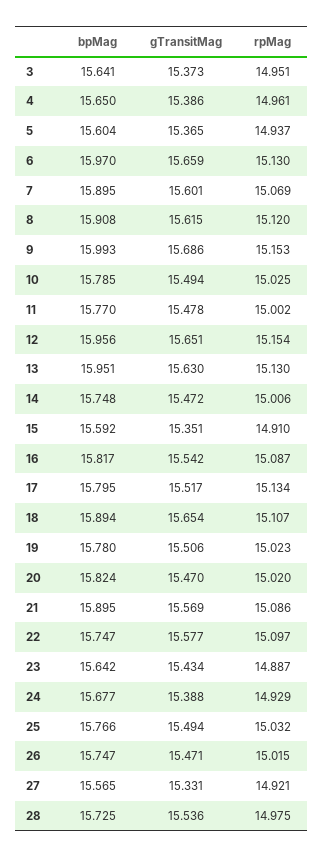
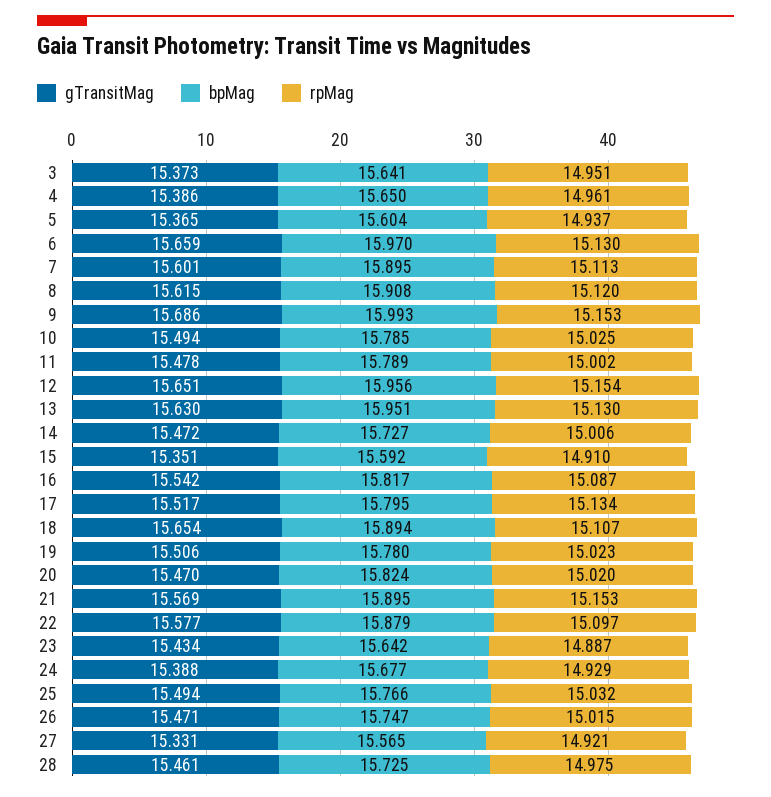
  {
    "bpMag": {
      "3": 15.641,
      "4": 15.65,
      "5": 15.604,
      "6": 15.97,
      "7": 15.895,
      "8": 15.908,
      "9": 15.993,
      "10": 15.785,
-     "11": 15.77,
+     "11": 15.789,
      "12": 15.956,
      "13": 15.951,
-     "14": 15.748,
+     "14": 15.727,
      "15": 15.592,
      "16": 15.817,
      "17": 15.795,
      "18": 15.894,
      "19": 15.78,
      "20": 15.824,
      "21": 15.895,
-     "22": 15.747,
+     "22": 15.879,
      "23": 15.642,
      "24": 15.677,
      "25": 15.766,
      "26": 15.747,
      "27": 15.565,
      "28": 15.725
    },
    "gTransitMag": {
      "3": 15.373,
      "4": 15.386,
      "5": 15.365,
      "6": 15.659,
      "7": 15.601,
      "8": 15.615,
      "9": 15.686,
      "10": 15.494,
      "11": 15.478,
      "12": 15.651,
      "13": 15.63,
      "14": 15.472,
      "15": 15.351,
      "16": 15.542,
      "17": 15.517,
      "18": 15.654,
      "19": 15.506,
      "20": 15.47,
      "21": 15.569,
      "22": 15.577,
      "23": 15.434,
      "24": 15.388,
      "25": 15.494,
      "26": 15.471,
      "27": 15.331,
-     "28": 15.536
+     "28": 15.461
    },
    "rpMag": {
      "3": 14.951,
      "4": 14.961,
      "5": 14.937,
      "6": 15.13,
-     "7": 15.069,
+     "7": 15.113,
      "8": 15.12,
      "9": 15.153,
      "10": 15.025,
      "11": 15.002,
      "12": 15.154,
      "13": 15.13,
      "14": 15.006,
      "15": 14.91,
      "16": 15.087,
      "17": 15.134,
      "18": 15.107,
      "19": 15.023,
      "20": 15.02,
-     "21": 15.086,
+     "21": 15.153,
      "22": 15.097,
      "23": 14.887,
      "24": 14.929,
      "25": 15.032,
      "26": 15.015,
      "27": 14.921,
      "28": 14.975
    }
  }

